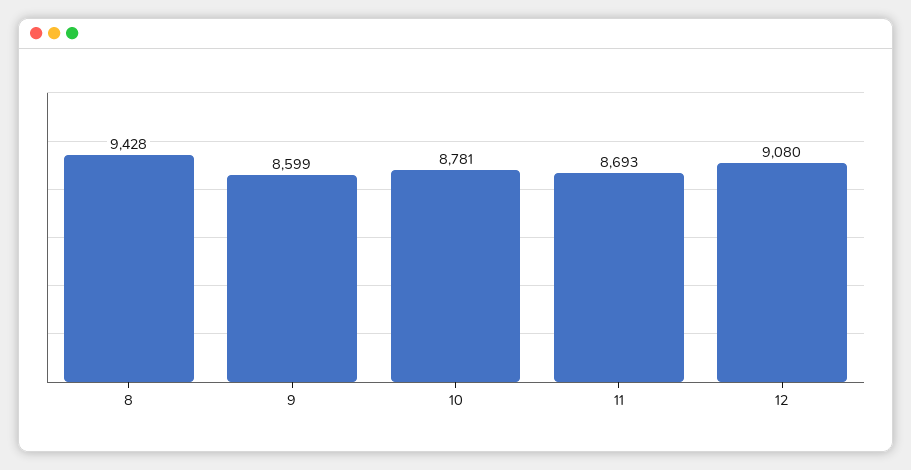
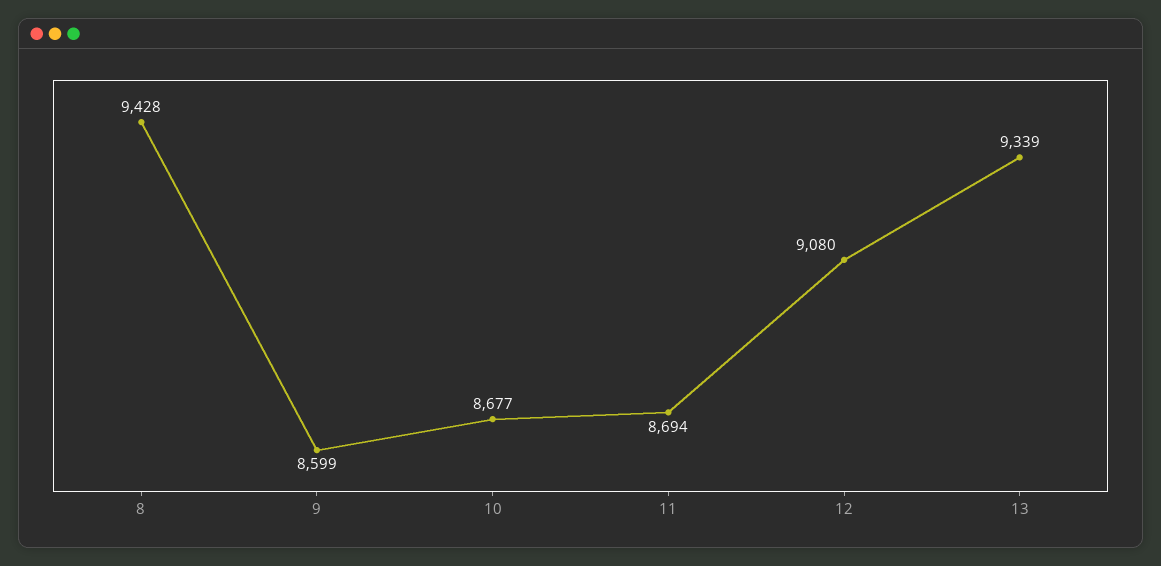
  {
    "8": 9428,
    "9": 8599,
-   "10": 8781,
+   "10": 8677,
-   "11": 8693,
+   "11": 8694,
-   "12": 9080
+   "12": 9080,
+   "13": 9339
  }

